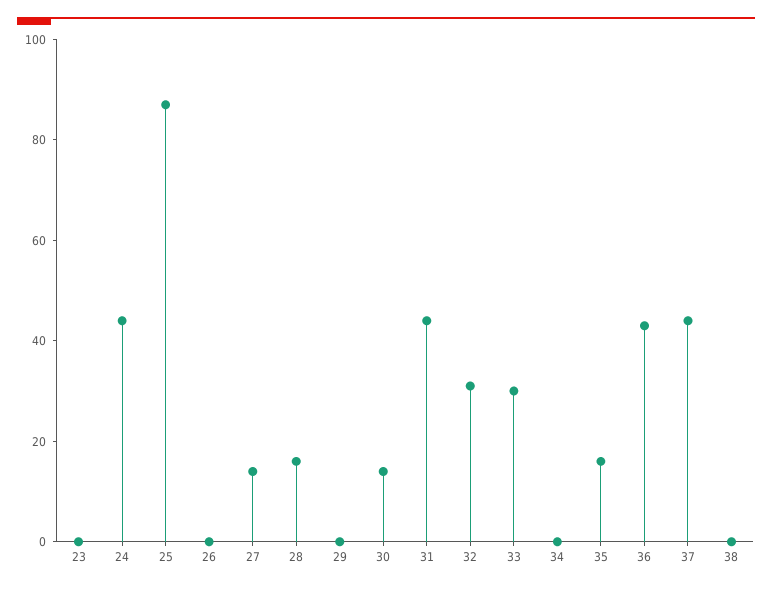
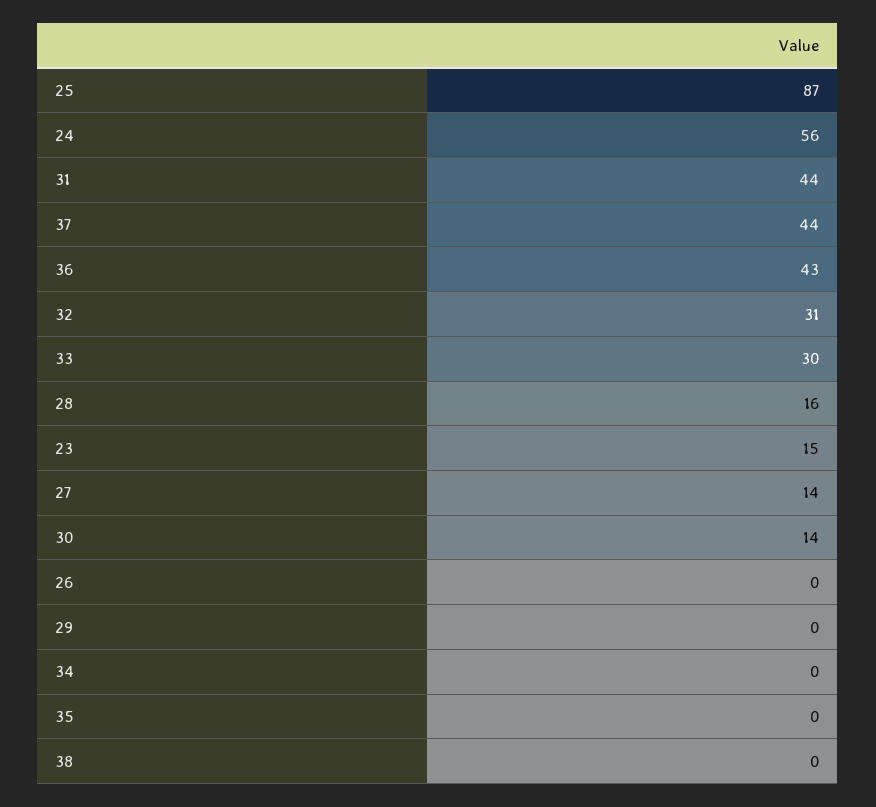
  {
-   "23": 0,
+   "23": 15,
-   "24": 45,
+   "24": 56,
    "25": 87,
    "26": 0,
    "27": 14,
    "28": 16,
    "29": 0,
    "30": 14,
    "31": 44,
    "32": 31,
    "33": 30,
    "34": 0,
-   "35": 15,
+   "35": 0,
    "36": 43,
    "37": 44,
    "38": 0
  }

